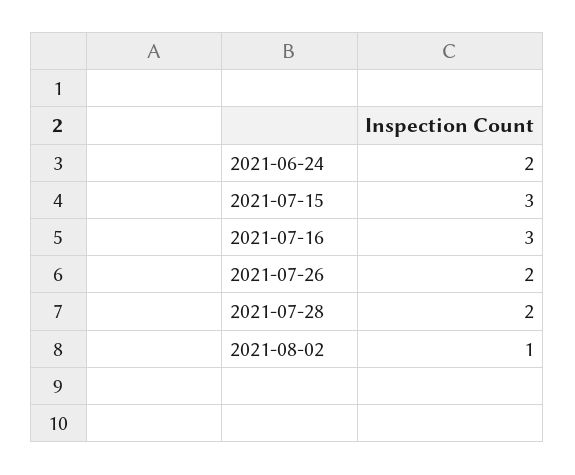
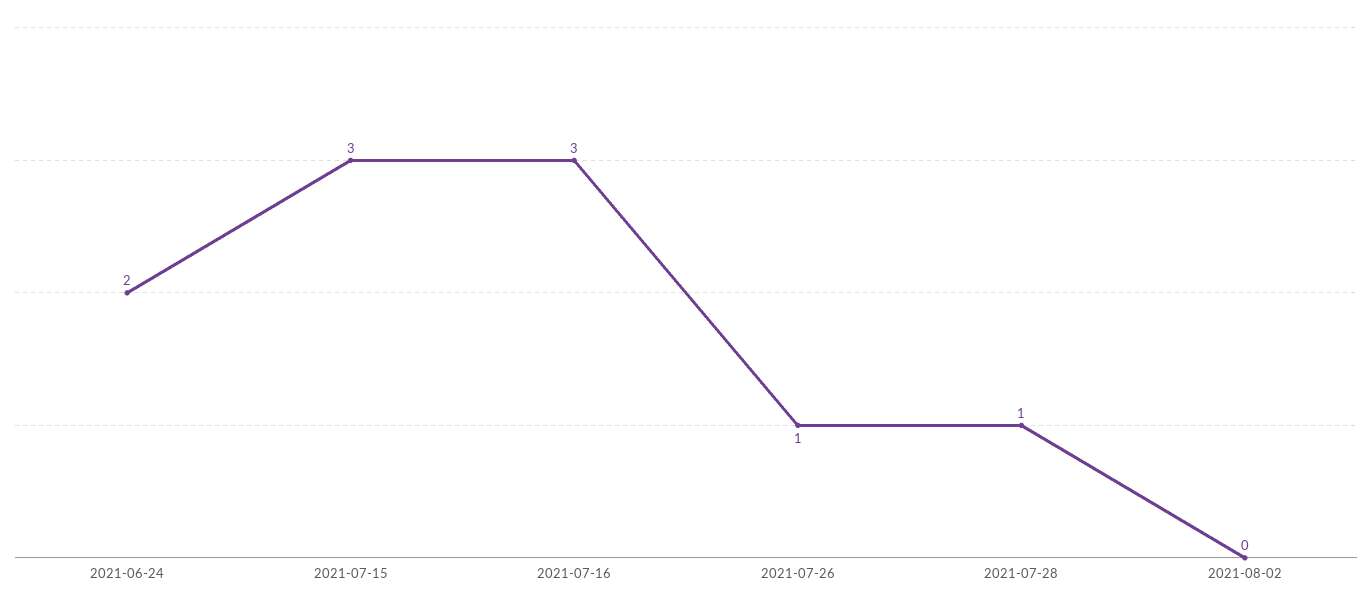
  {
    "2021-06-24": 2,
    "2021-07-15": 3,
    "2021-07-16": 3,
-   "2021-07-26": 2,
+   "2021-07-26": 1,
-   "2021-07-28": 2,
+   "2021-07-28": 1,
-   "2021-08-02": 1
+   "2021-08-02": 0
  }

